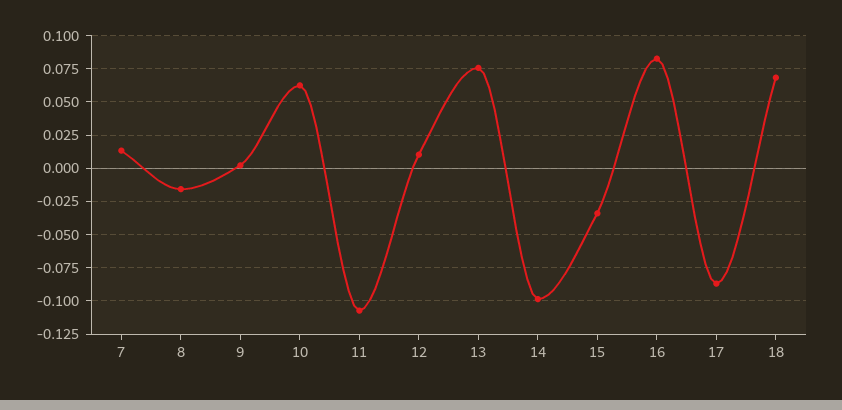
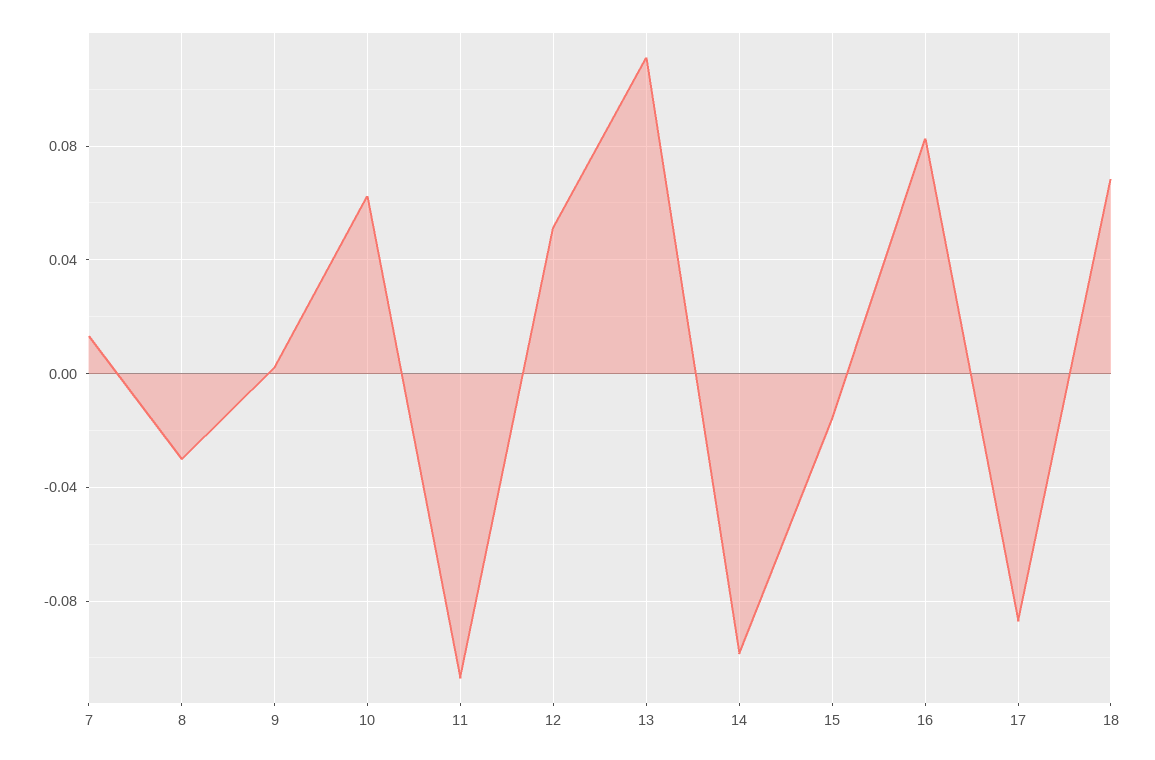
  {
    "7": 0.015,
-   "8": -0.015,
+   "8": -0.03,
    "9": 0,
    "10": 0.06,
    "11": -0.105,
-   "12": 0.01,
+   "12": 0.05,
-   "13": 0.075,
+   "13": 0.11,
    "14": -0.1,
-   "15": -0.035,
+   "15": -0.015,
    "16": 0.085,
    "17": -0.085,
    "18": 0.07
  }

